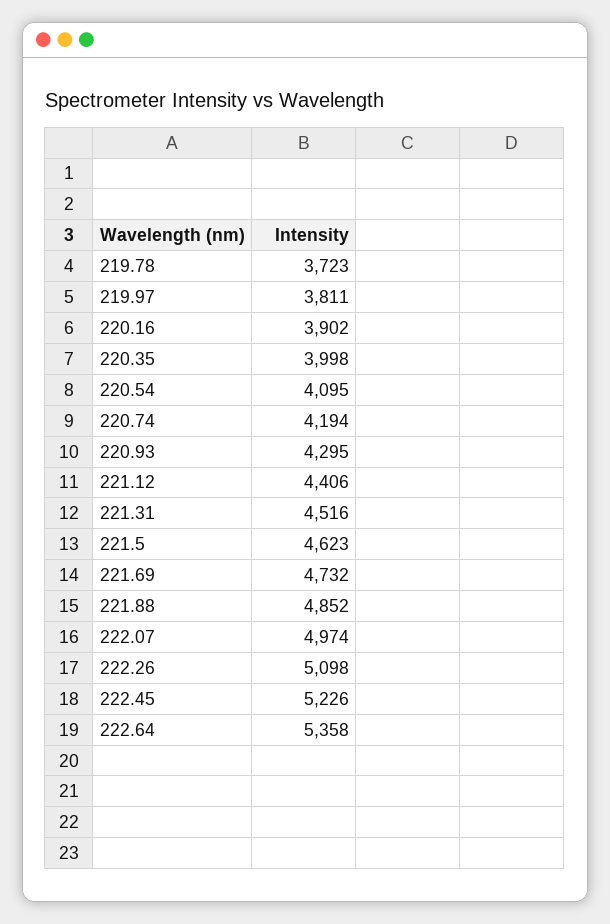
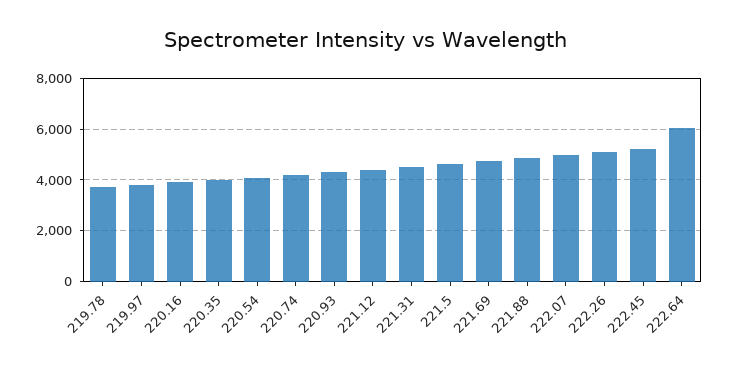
  {
    "219.78": 3723,
    "219.97": 3811,
    "220.16": 3902,
    "220.35": 3998,
    "220.54": 4095,
    "220.74": 4194,
    "220.93": 4295,
    "221.12": 4406,
    "221.31": 4516,
    "221.5": 4623,
    "221.69": 4732,
    "221.88": 4852,
    "222.07": 4974,
    "222.26": 5098,
    "222.45": 5226,
-   "222.64": 5358
+   "222.64": 6000
  }

